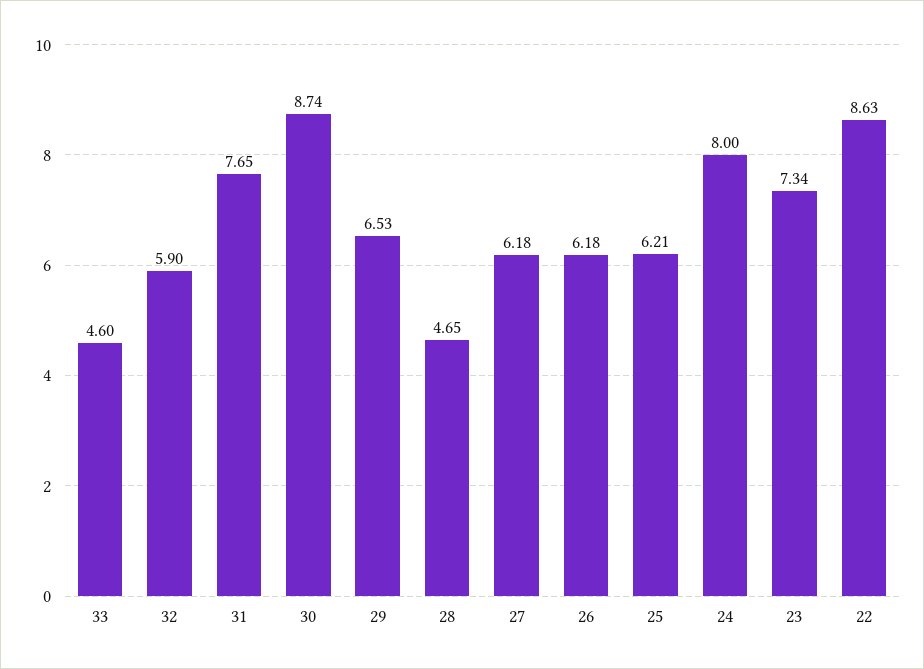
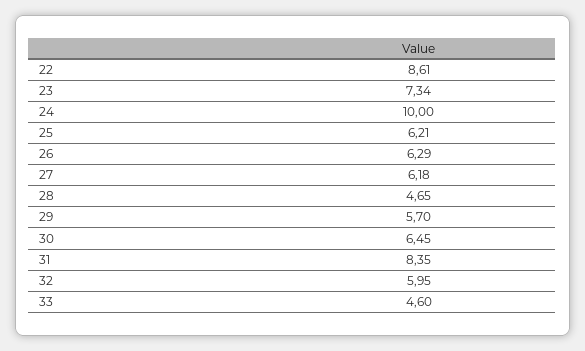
  {
    "33": 4.6,
-   "32": 5.9,
+   "32": 5.95,
-   "31": 7.65,
+   "31": 8.35,
-   "30": 8.74,
+   "30": 6.45,
-   "29": 6.53,
+   "29": 5.7,
    "28": 4.65,
    "27": 6.18,
-   "26": 6.18,
+   "26": 6.29,
    "25": 6.21,
-   "24": 8,
+   "24": 10,
    "23": 7.34,
-   "22": 8.63
+   "22": 8.61
  }

